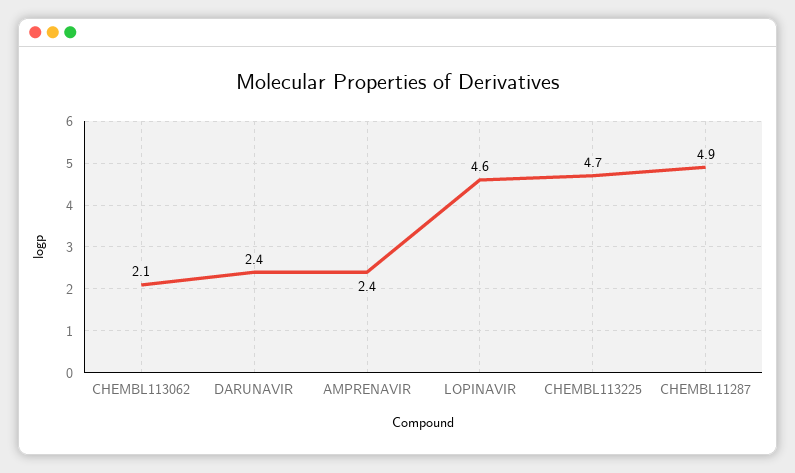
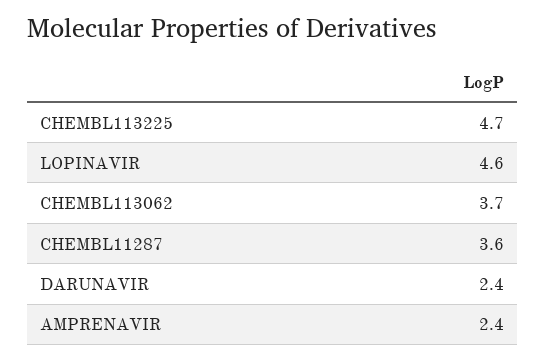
  {
-   "CHEMBL113062": 2.1,
+   "CHEMBL113062": 3.7,
    "DARUNAVIR": 2.4,
    "AMPRENAVIR": 2.4,
    "LOPINAVIR": 4.6,
    "CHEMBL113225": 4.7,
-   "CHEMBL11287": 4.9
+   "CHEMBL11287": 3.6
  }

